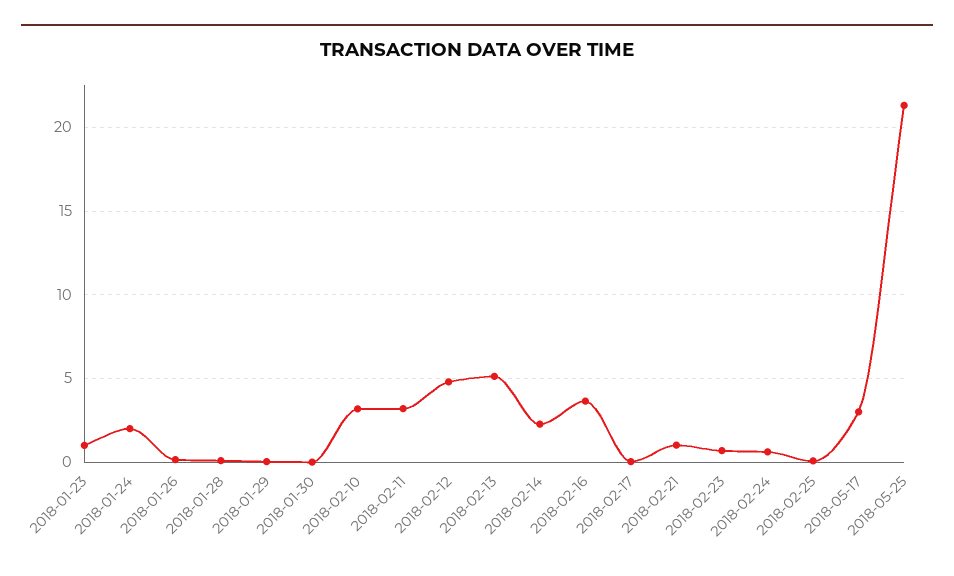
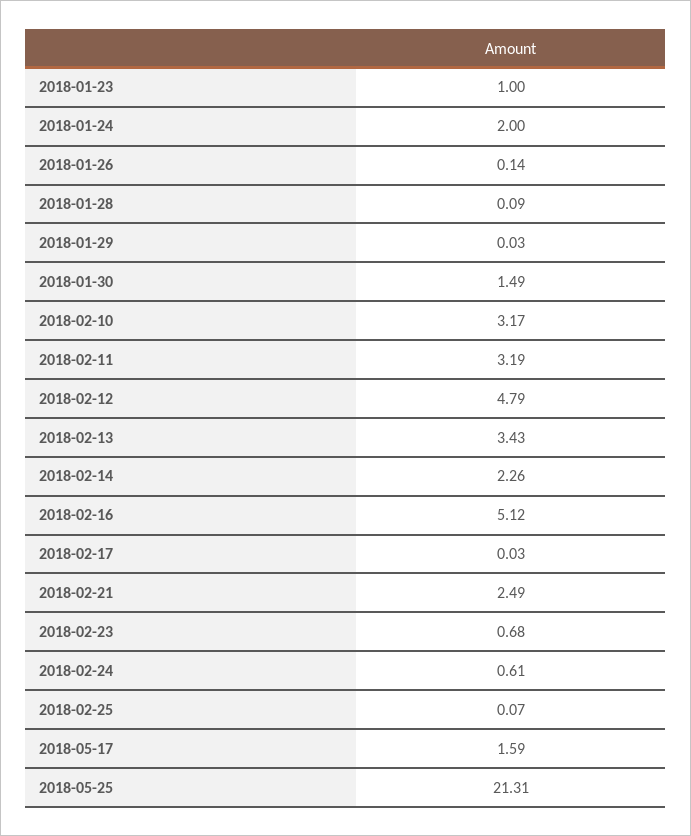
  {
    "2018-01-23": 1,
    "2018-01-24": 2,
    "2018-01-26": 0.14,
    "2018-01-28": 0.09,
    "2018-01-29": 0.03,
-   "2018-01-30": 0,
+   "2018-01-30": 1.49,
    "2018-02-10": 3.17,
    "2018-02-11": 3.19,
    "2018-02-12": 4.79,
-   "2018-02-13": 5,
+   "2018-02-13": 3.43,
    "2018-02-14": 2.26,
-   "2018-02-16": 3.5,
+   "2018-02-16": 5.12,
    "2018-02-17": 0.03,
-   "2018-02-21": 1,
+   "2018-02-21": 2.49,
    "2018-02-23": 0.68,
    "2018-02-24": 0.61,
    "2018-02-25": 0.07,
-   "2018-05-17": 3,
+   "2018-05-17": 1.59,
    "2018-05-25": 21.31
  }

